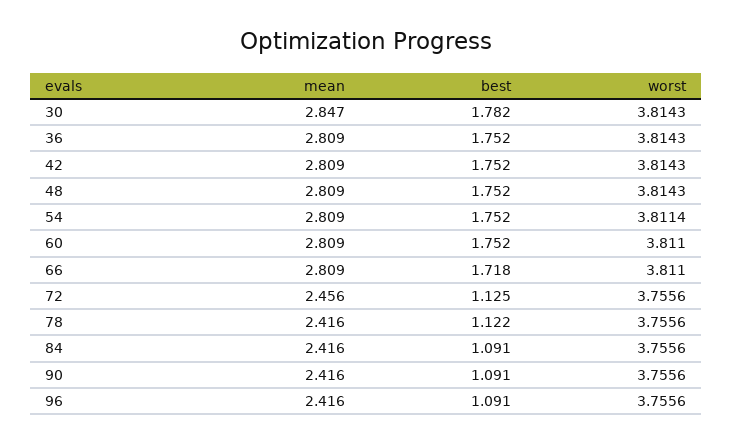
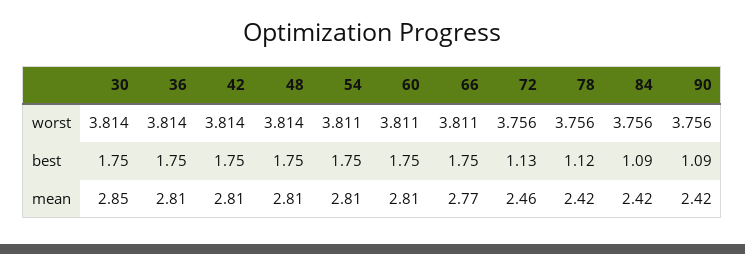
  {
    "mean": {
      "30": 2.847,
      "36": 2.809,
      "42": 2.809,
      "48": 2.809,
      "54": 2.809,
      "60": 2.809,
-     "66": 2.809,
+     "66": 2.77,
      "72": 2.456,
      "78": 2.416,
      "84": 2.416,
-     "90": 2.416,
+     "90": 2.416
-     "96": 2.416
    },
    "best": {
-     "30": 1.782,
+     "30": 1.75,
      "36": 1.752,
      "42": 1.752,
      "48": 1.752,
      "54": 1.752,
      "60": 1.752,
-     "66": 1.718,
+     "66": 1.75,
      "72": 1.125,
      "78": 1.122,
      "84": 1.091,
-     "90": 1.091,
+     "90": 1.091
-     "96": 1.091
    },
    "worst": {
      "30": 3.8143,
      "36": 3.8143,
      "42": 3.8143,
      "48": 3.8143,
      "54": 3.8114,
      "60": 3.811,
      "66": 3.811,
      "72": 3.7556,
      "78": 3.7556,
      "84": 3.7556,
-     "90": 3.7556,
+     "90": 3.7556
-     "96": 3.7556
    }
  }

